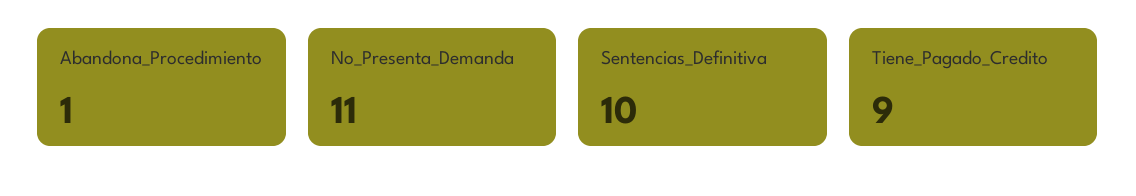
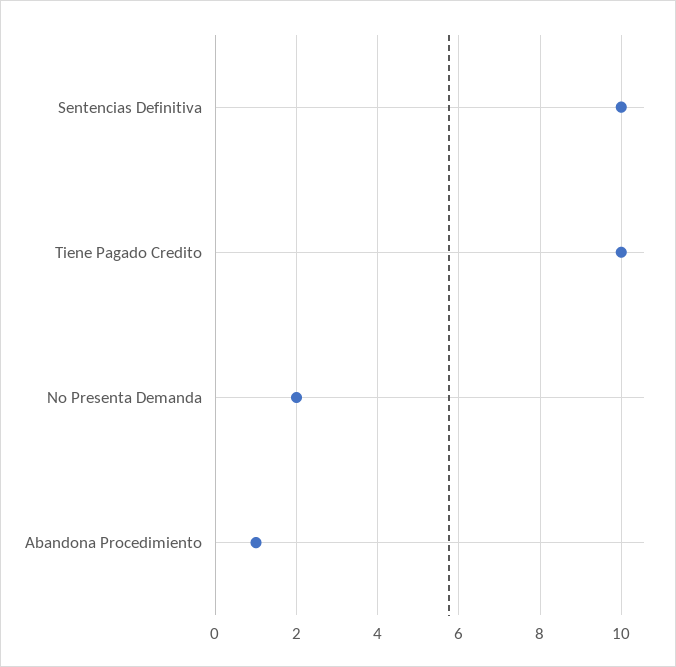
  {
    "Abandona_Procedimiento": 1,
-   "No_Presenta_Demanda": 11,
+   "No_Presenta_Demanda": 2,
    "Sentencias_Definitiva": 10,
-   "Tiene_Pagado_Credito": 9
+   "Tiene_Pagado_Credito": 10
  }

